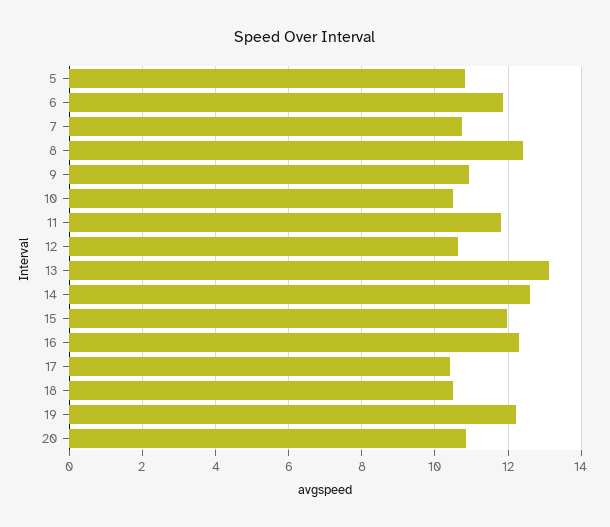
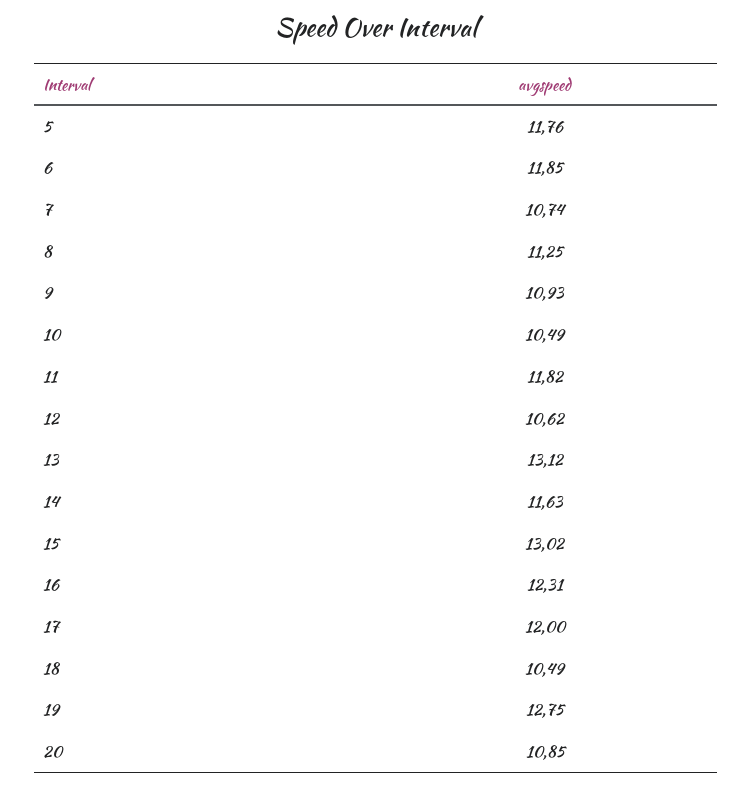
  {
-   "5": 10.8,
+   "5": 11.76,
    "6": 11.85,
    "7": 10.74,
-   "8": 12.4,
+   "8": 11.25,
    "9": 10.93,
    "10": 10.49,
    "11": 11.82,
    "12": 10.62,
    "13": 13.12,
-   "14": 12.6,
+   "14": 11.63,
-   "15": 12,
+   "15": 13.02,
    "16": 12.31,
-   "17": 10.4,
+   "17": 12,
    "18": 10.49,
-   "19": 12.2,
+   "19": 12.75,
    "20": 10.85
  }

